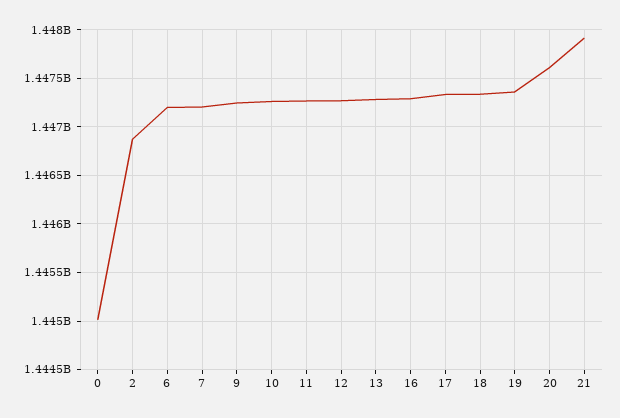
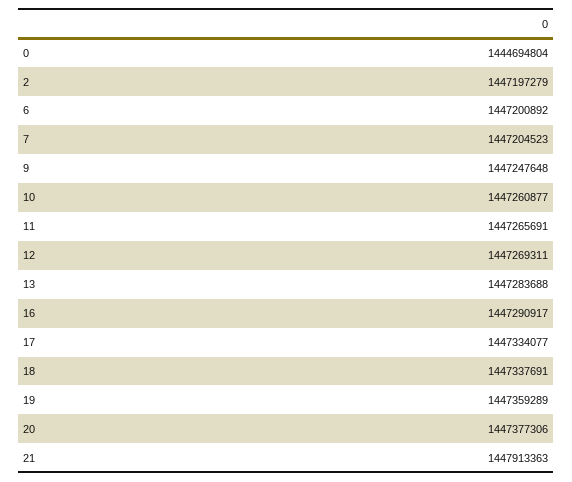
  {
-   "0": 1445000000,
+   "0": 1444694804,
-   "2": 1446900000,
+   "2": 1447197279,
    "6": 1447200892,
    "7": 1447204523,
    "9": 1447247648,
    "10": 1447260877,
    "11": 1447265691,
    "12": 1447269311,
    "13": 1447283688,
    "16": 1447290917,
    "17": 1447334077,
    "18": 1447337691,
    "19": 1447359289,
-   "20": 1447600000,
+   "20": 1447377306,
    "21": 1447913363
  }

